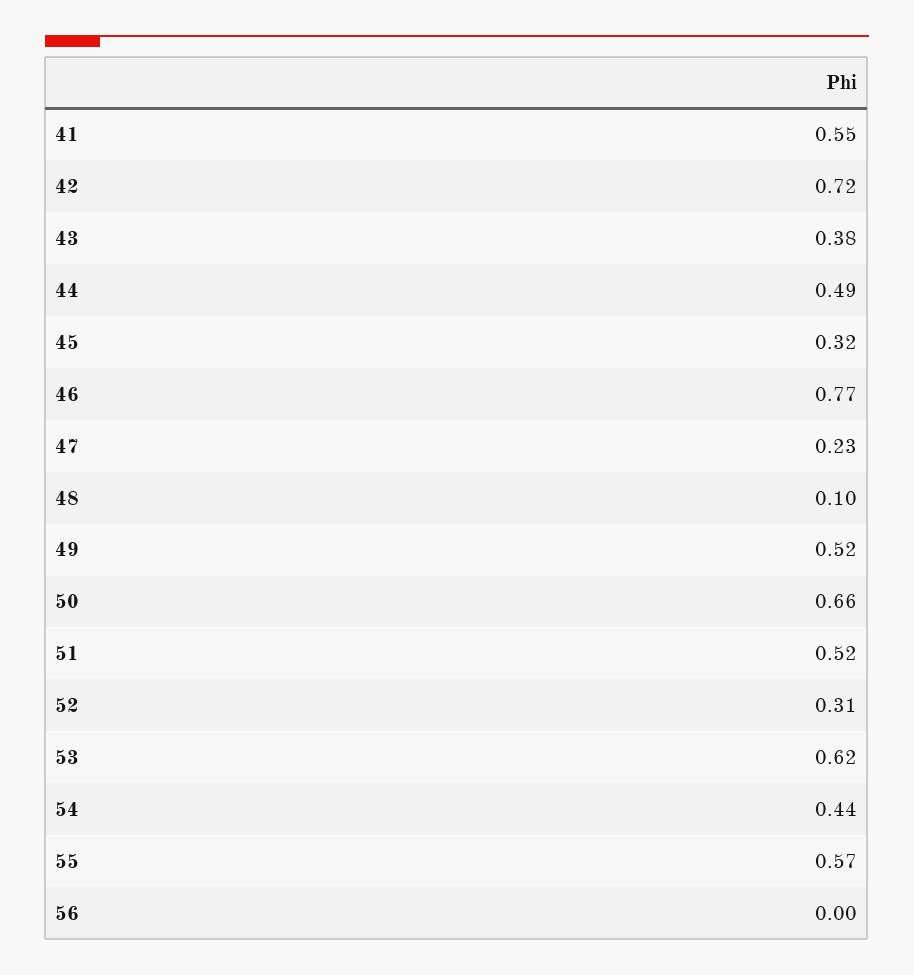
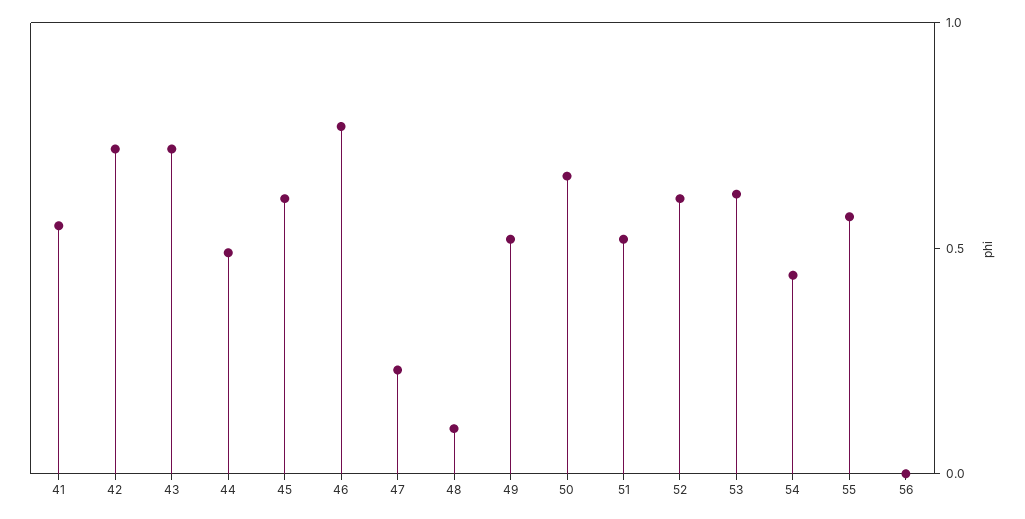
  {
    "41": 0.55,
    "42": 0.72,
-   "43": 0.38,
+   "43": 0.7,
    "44": 0.49,
-   "45": 0.32,
+   "45": 0.6,
    "46": 0.77,
    "47": 0.23,
    "48": 0.1,
    "49": 0.52,
    "50": 0.66,
    "51": 0.52,
-   "52": 0.31,
+   "52": 0.6,
    "53": 0.62,
    "54": 0.44,
    "55": 0.57,
    "56": 0
  }

